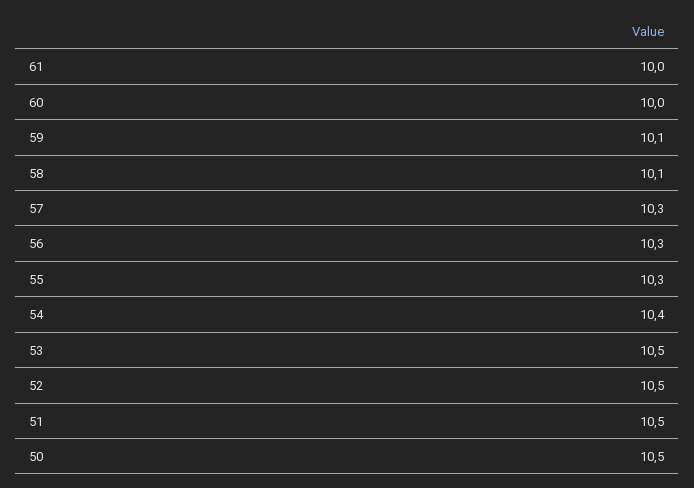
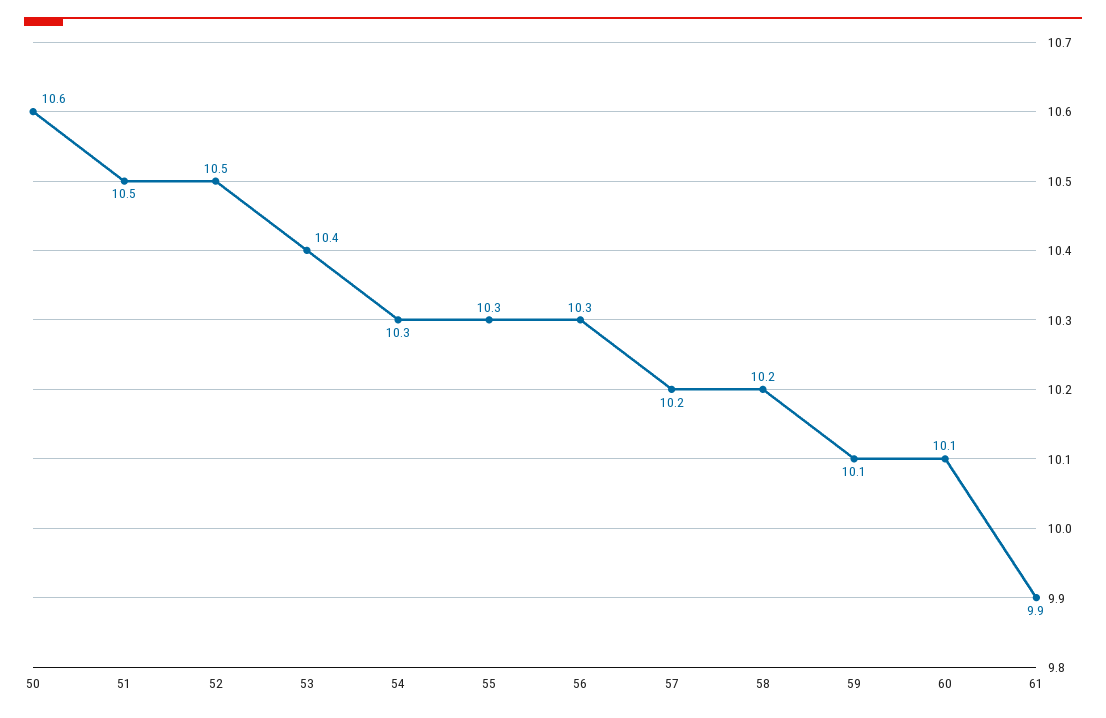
  {
-   "61": 10,
+   "61": 9.9,
-   "60": 10,
+   "60": 10.1,
    "59": 10.1,
-   "58": 10.1,
+   "58": 10.2,
-   "57": 10.3,
+   "57": 10.2,
    "56": 10.3,
    "55": 10.3,
-   "54": 10.4,
+   "54": 10.3,
-   "53": 10.5,
+   "53": 10.4,
    "52": 10.5,
    "51": 10.5,
-   "50": 10.5
+   "50": 10.6
  }

